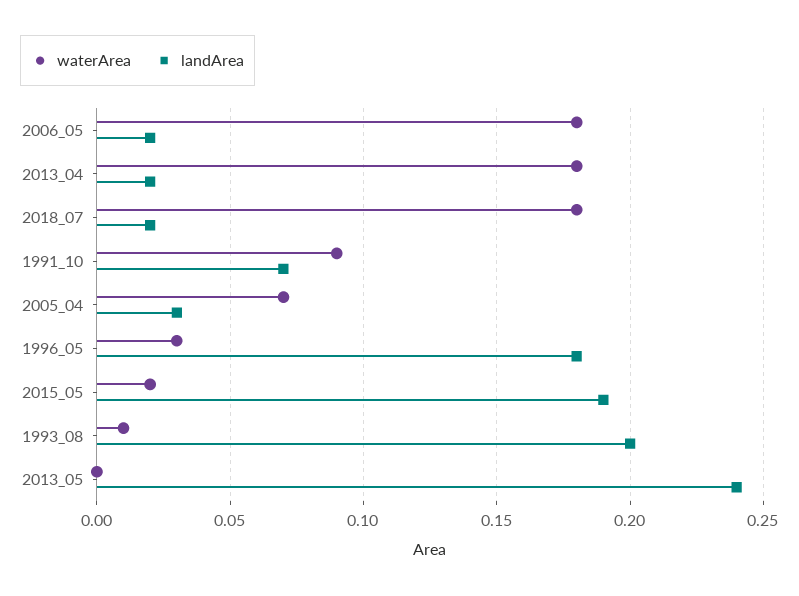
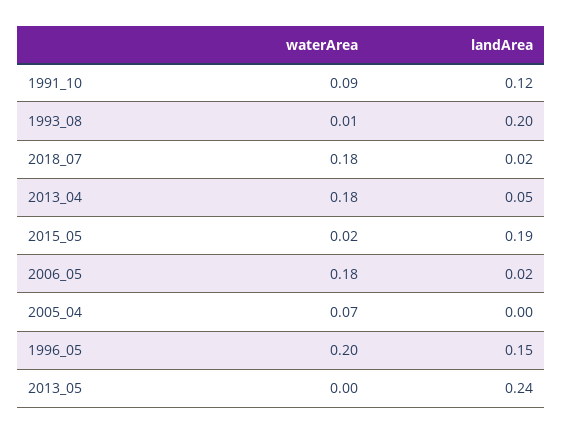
  {
    "waterArea": {
      "2006_05": 0.18,
      "2013_04": 0.18,
      "2018_07": 0.18,
      "1991_10": 0.09,
      "2005_04": 0.07,
-     "1996_05": 0.03,
+     "1996_05": 0.2,
      "2015_05": 0.02,
      "1993_08": 0.01,
      "2013_05": 0
    },
    "landArea": {
      "2006_05": 0.02,
-     "2013_04": 0.02,
+     "2013_04": 0.05,
      "2018_07": 0.02,
-     "1991_10": 0.07,
+     "1991_10": 0.12,
-     "2005_04": 0.03,
+     "2005_04": 0,
-     "1996_05": 0.18,
+     "1996_05": 0.15,
      "2015_05": 0.19,
      "1993_08": 0.2,
      "2013_05": 0.24
    }
  }

